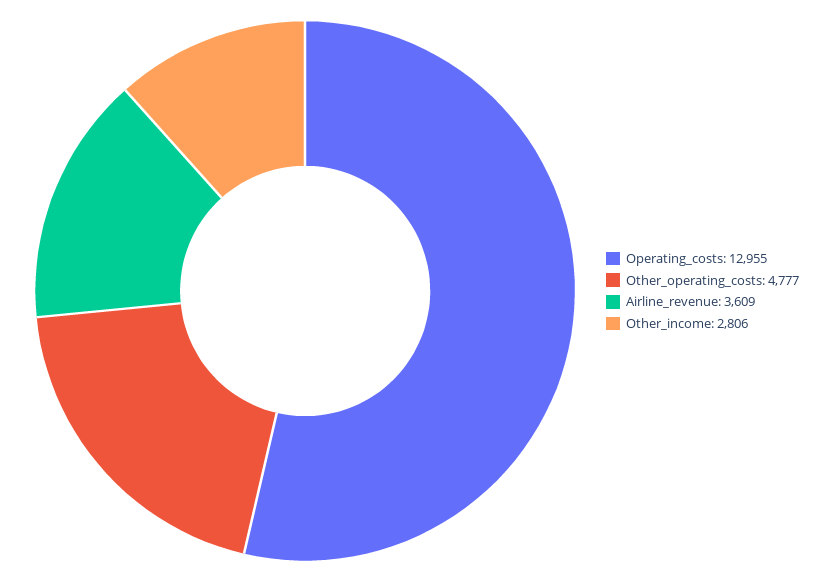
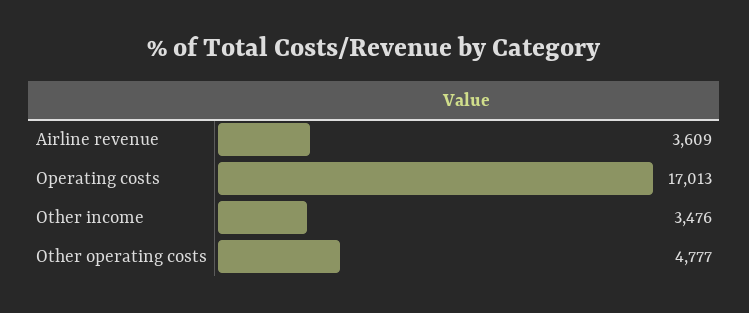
  {
-   "Operating_costs": 12955,
+   "Operating_costs": 17013,
    "Other_operating_costs": 4777,
    "Airline_revenue": 3609,
-   "Other_income": 2806
+   "Other_income": 3476
  }

